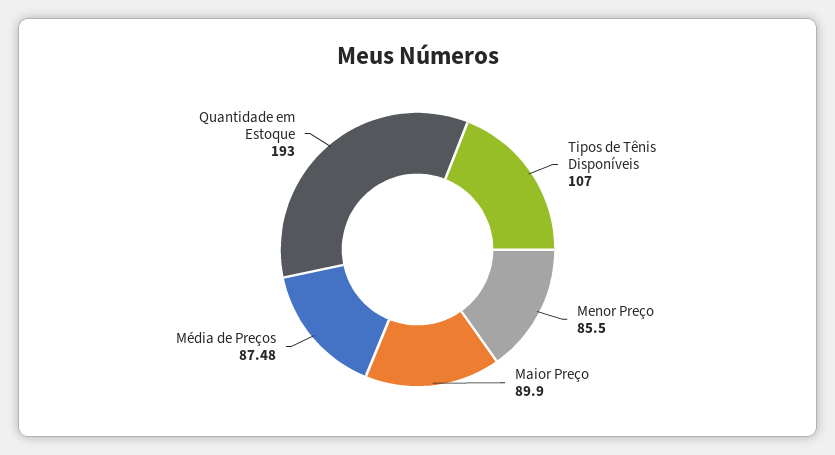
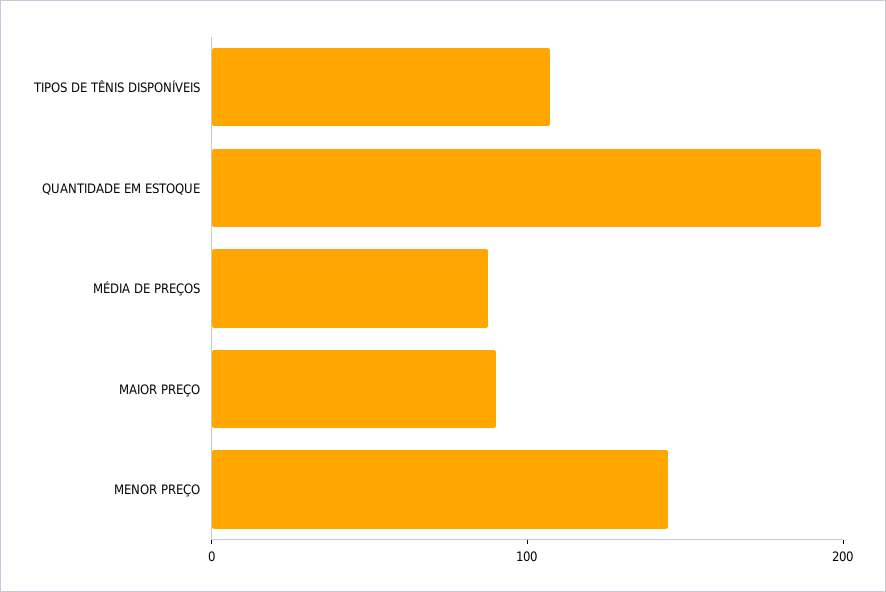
  {
    "Tipos de Tênis Disponíveis": 107,
-   "Menor Preço": 85.5,
+   "Menor Preço": 140,
    "Maior Preço": 89.9,
    "Média de Preços": 87.48,
    "Quantidade em Estoque": 193
  }

